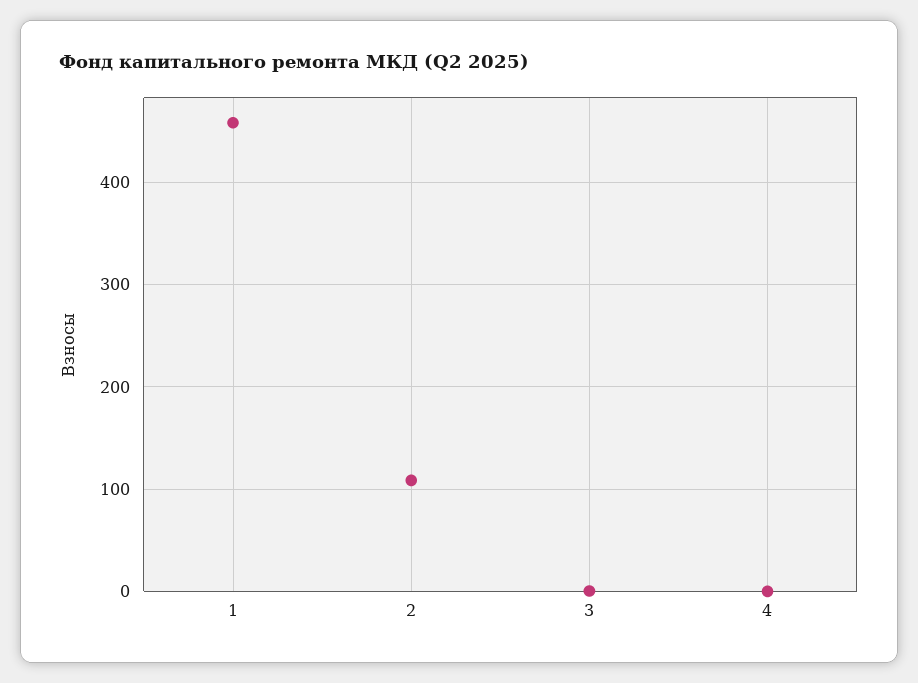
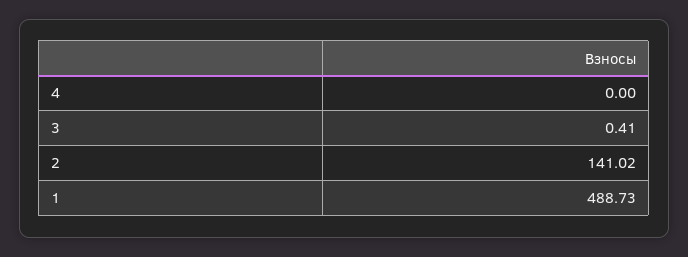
  {
-   "1": 460,
+   "1": 488.73,
-   "2": 110,
+   "2": 141.02,
    "3": 0.41,
    "4": 0
  }

